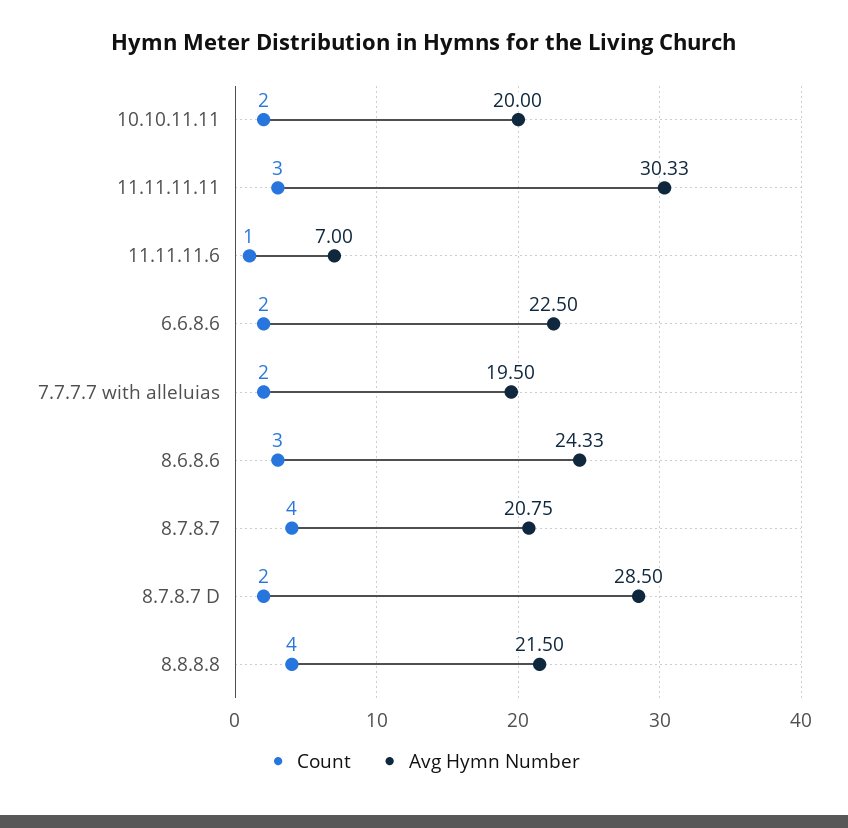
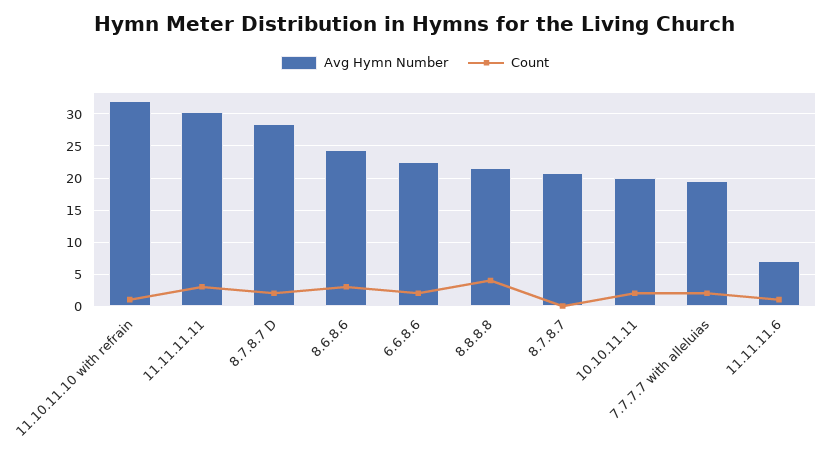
  {
    "Count": {
      "10.10.11.11": 2,
      "11.11.11.11": 3,
      "11.11.11.6": 1,
      "6.6.8.6": 2,
      "7.7.7.7 with alleluias": 2,
      "8.6.8.6": 3,
-     "8.7.8.7": 4,
+     "8.7.8.7": 0,
      "8.7.8.7 D": 2,
-     "8.8.8.8": 4
+     "8.8.8.8": 4,
+     "11.10.11.10 with refrain": 1
    },
    "Avg Hymn Number": {
      "10.10.11.11": 20,
      "11.11.11.11": 30.33,
      "11.11.11.6": 7,
      "6.6.8.6": 22.5,
      "7.7.7.7 with alleluias": 19.5,
      "8.6.8.6": 24.33,
      "8.7.8.7": 20.75,
      "8.7.8.7 D": 28.5,
-     "8.8.8.8": 21.5
+     "8.8.8.8": 21.5,
+     "11.10.11.10 with refrain": 32
    }
  }

